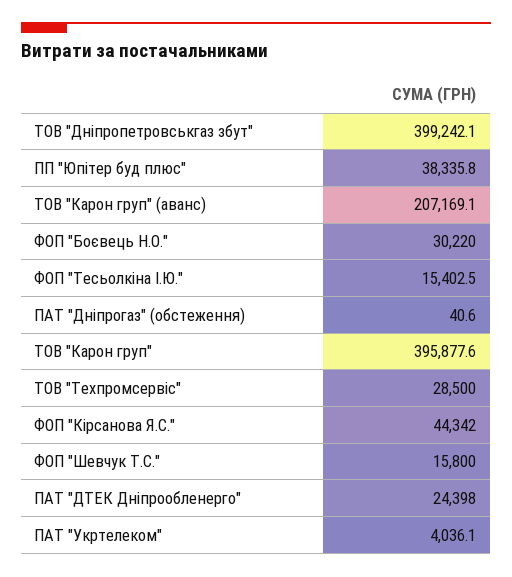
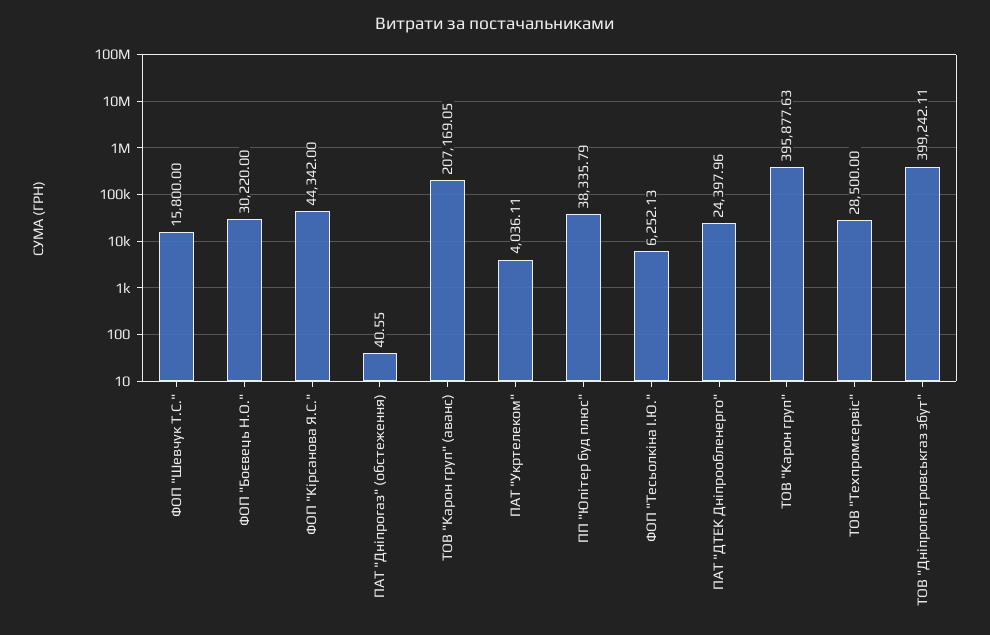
  {
    "ТОВ \"Дніпропетровськгаз збут\"": 399242.11,
    "ПП \"Юпітер буд плюс\"": 38335.79,
    "ТОВ \"Карон груп\" (аванс)": 207169.05,
    "ФОП \"Боєвець Н.О.\"": 30220,
-   "ФОП \"Тесьолкіна І.Ю.\"": 15402.5,
+   "ФОП \"Тесьолкіна І.Ю.\"": 6252.13,
    "ПАТ \"Дніпрогаз\" (обстеження)": 40.55,
    "ТОВ \"Карон груп\"": 395877.63,
    "ТОВ \"Техпромсервіс\"": 28500,
    "ФОП \"Кірсанова Я.С.\"": 44342,
    "ФОП \"Шевчук Т.С.\"": 15800,
    "ПАТ \"ДТЕК Дніпрообленерго\"": 24397.96,
    "ПАТ \"Укртелеком\"": 4036.11
  }

